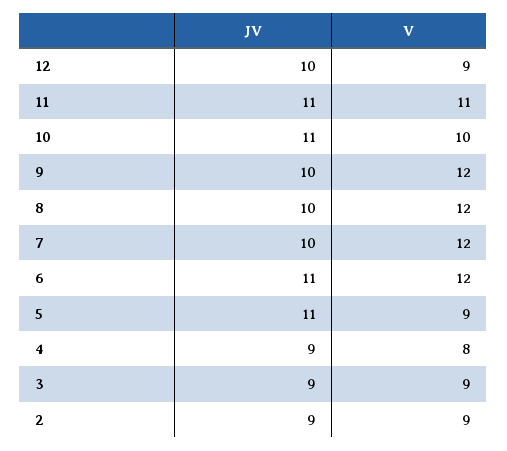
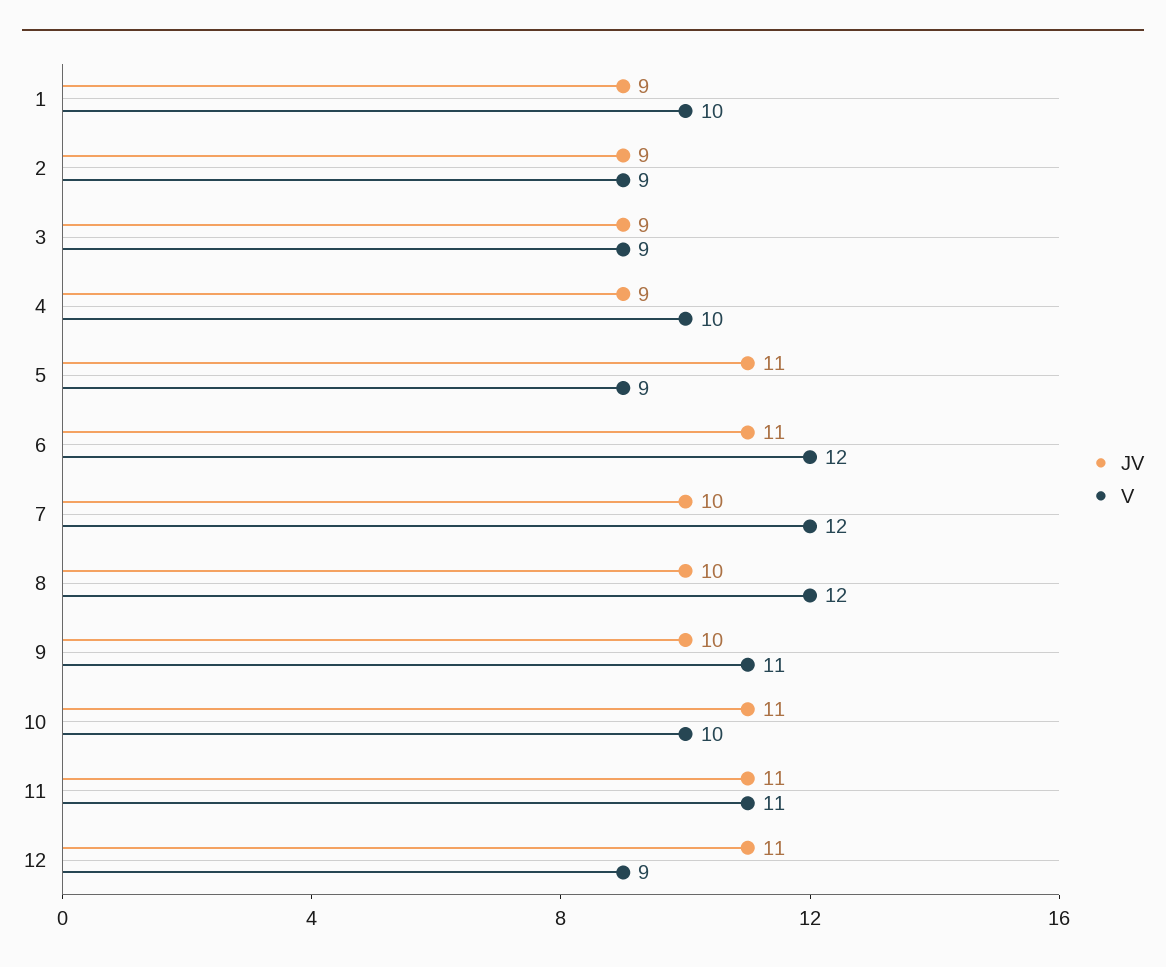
  {
    "JV": {
-     "12": 10,
+     "12": 11,
      "11": 11,
      "10": 11,
      "9": 10,
      "8": 10,
      "7": 10,
      "6": 11,
      "5": 11,
      "4": 9,
      "3": 9,
-     "2": 9
+     "2": 9,
+     "1": 9
    },
    "V": {
      "12": 9,
      "11": 11,
      "10": 10,
-     "9": 12,
+     "9": 11,
      "8": 12,
      "7": 12,
      "6": 12,
      "5": 9,
-     "4": 8,
+     "4": 10,
      "3": 9,
-     "2": 9
+     "2": 9,
+     "1": 10
    }
  }

